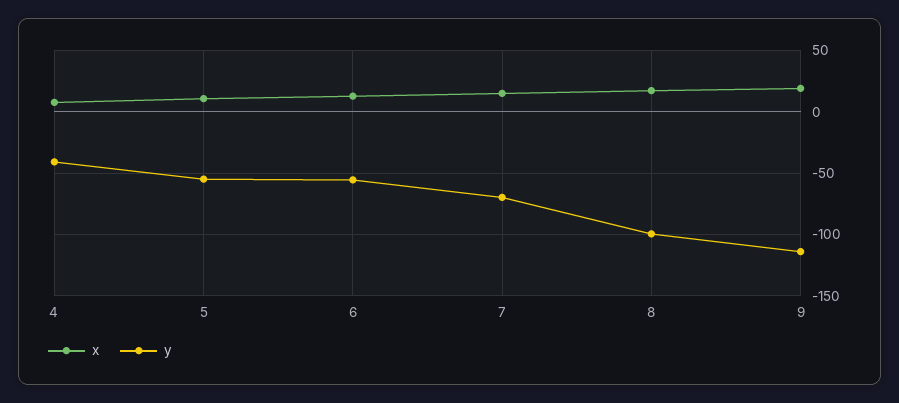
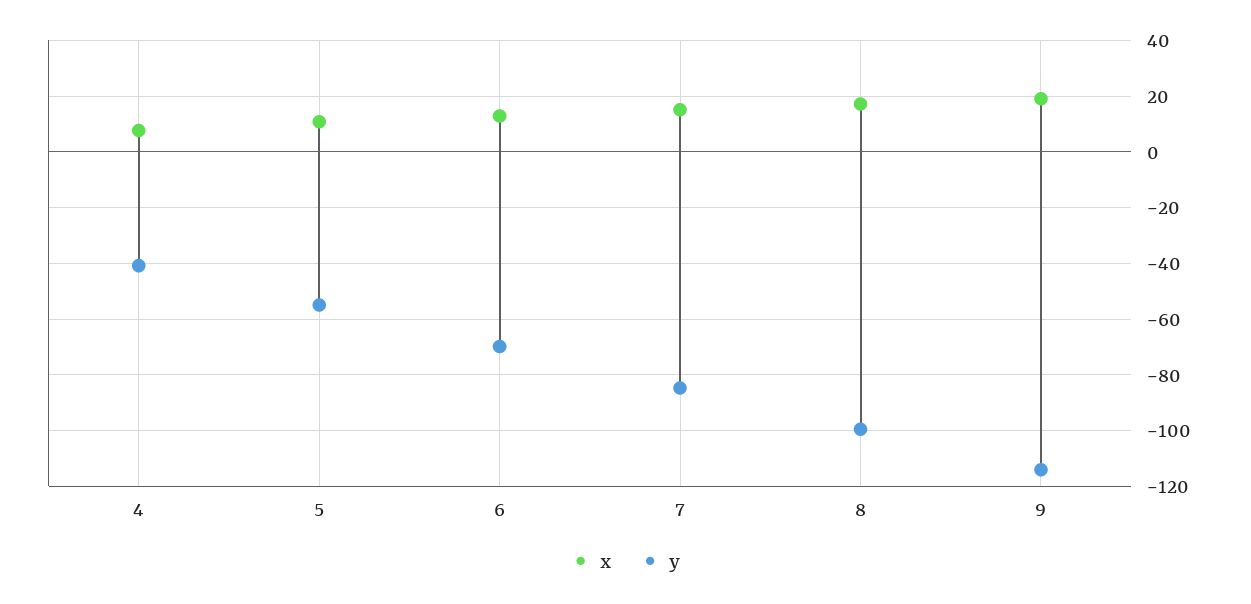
  {
    "x": {
      "4": 7.5,
      "5": 10,
      "6": 12.5,
      "7": 15,
      "8": 17.5,
      "9": 20
    },
    "y": {
      "4": -40,
      "5": -55,
-     "6": -55,
+     "6": -70,
-     "7": -70,
+     "7": -85,
      "8": -100,
      "9": -115
    }
  }

